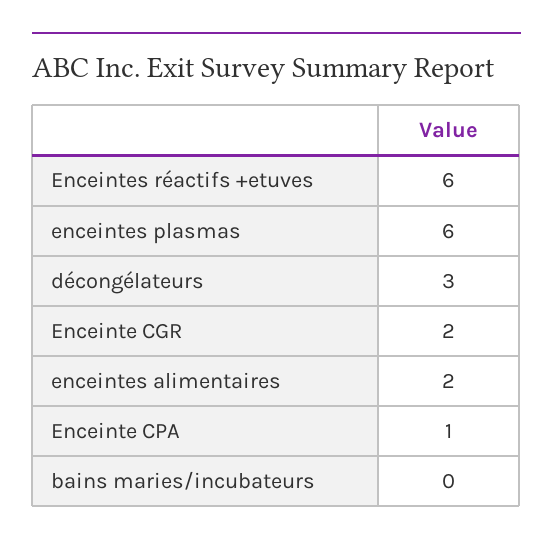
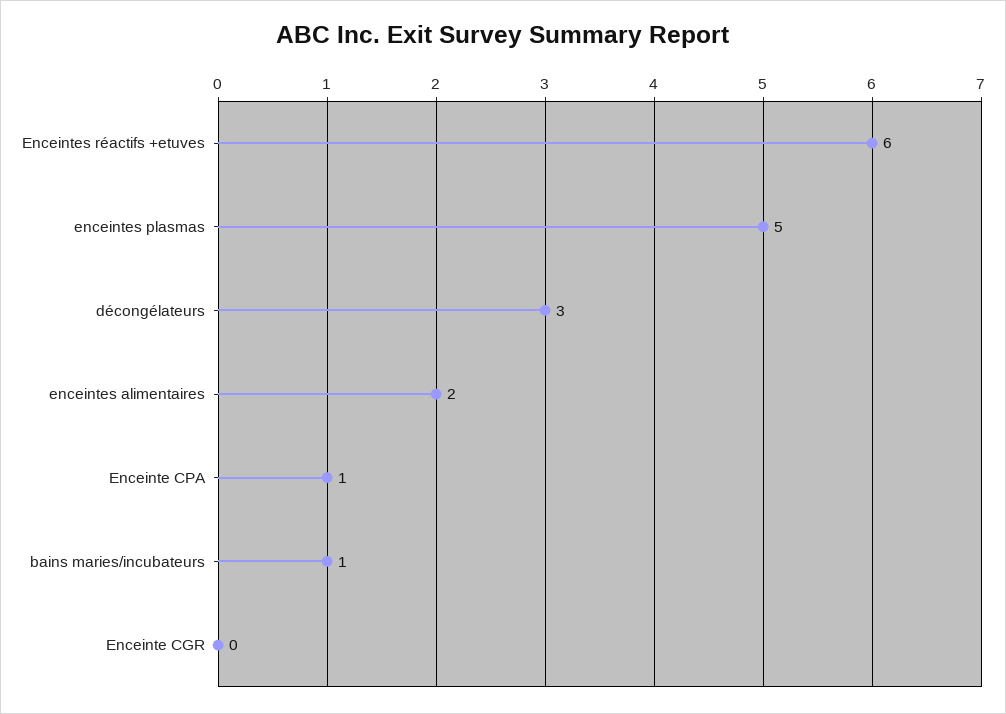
  {
    "Enceintes réactifs +etuves": 6,
-   "enceintes plasmas": 6,
+   "enceintes plasmas": 5,
    "décongélateurs": 3,
-   "Enceinte CGR": 2,
+   "Enceinte CGR": 0,
    "enceintes alimentaires": 2,
    "Enceinte CPA": 1,
-   "bains maries/incubateurs": 0
+   "bains maries/incubateurs": 1
  }

